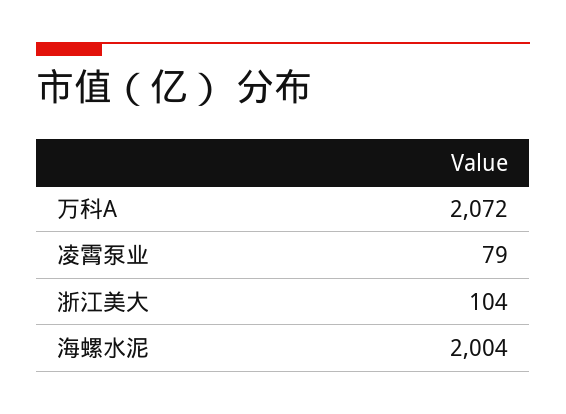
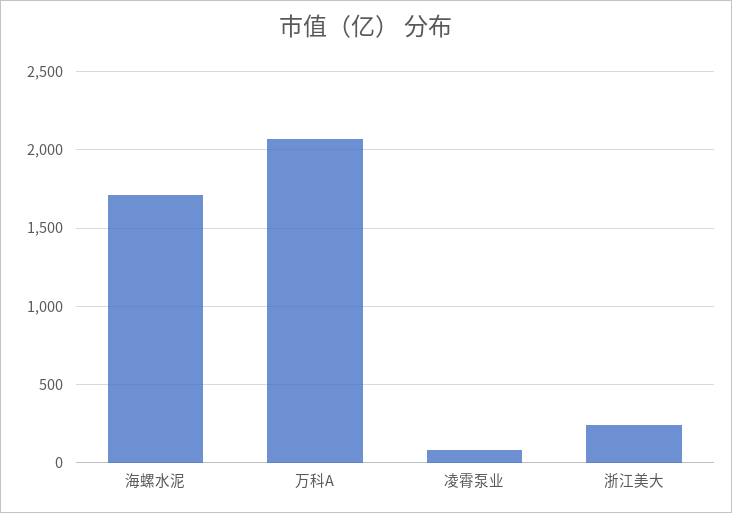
  {
    "万科A": 2072,
    "凌霄泵业": 79,
-   "浙江美大": 104,
+   "浙江美大": 250,
-   "海螺水泥": 2004
+   "海螺水泥": 1700
  }

